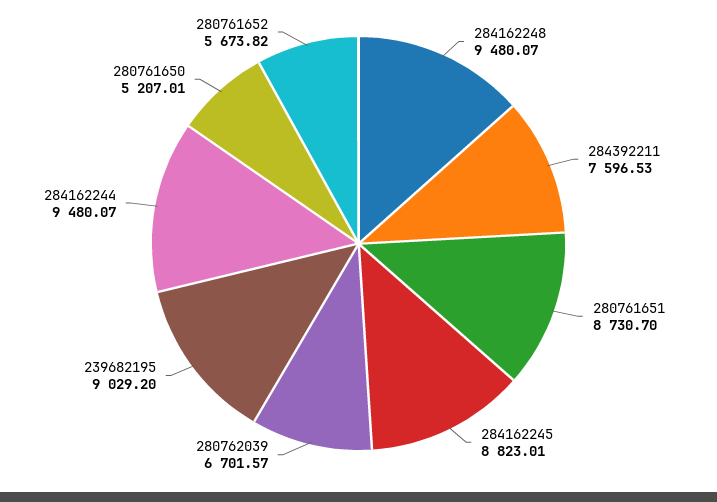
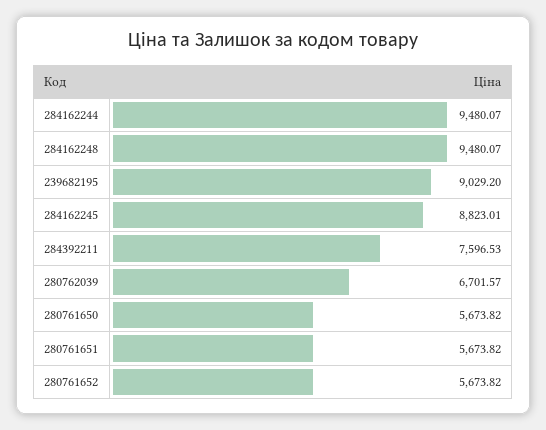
  {
    "284162248": 9480.07,
    "284392211": 7596.53,
-   "280761651": 8730.7,
+   "280761651": 5673.82,
    "284162245": 8823.01,
    "280762039": 6701.57,
    "239682195": 9029.2,
    "284162244": 9480.07,
-   "280761650": 5207.01,
+   "280761650": 5673.82,
    "280761652": 5673.82
  }

